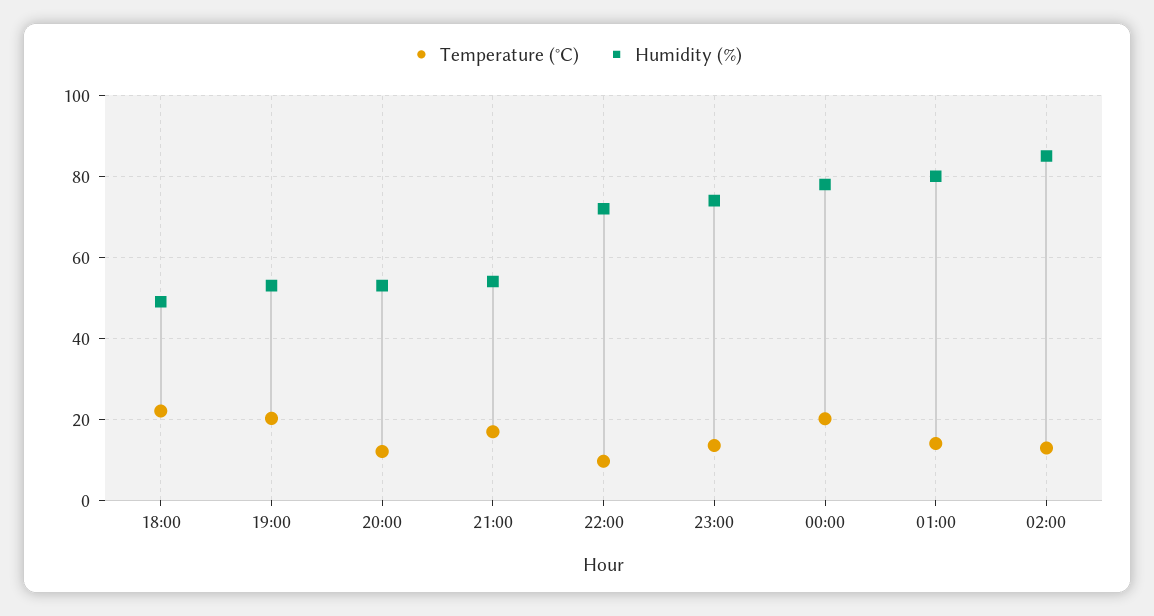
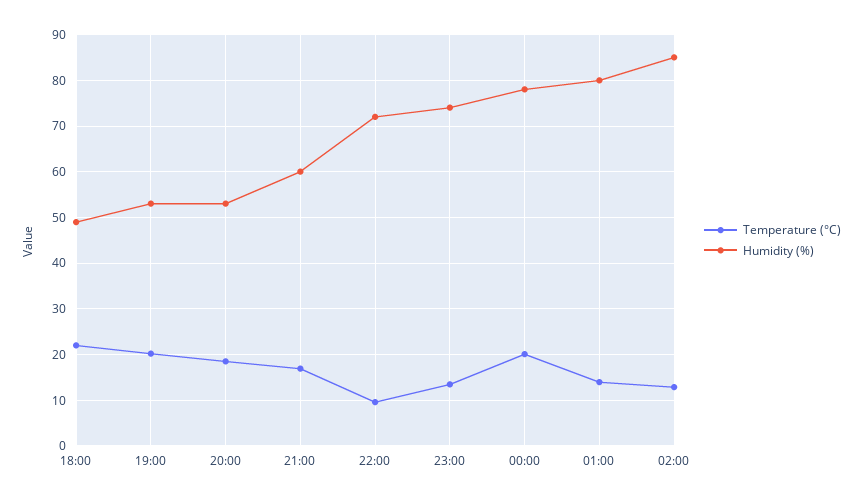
  {
    "Temperature (°C)": {
      "18:00": 22,
      "19:00": 20,
-     "20:00": 12,
+     "20:00": 18,
      "21:00": 16,
      "22:00": 10,
      "23:00": 14,
      "00:00": 20,
      "01:00": 14,
      "02:00": 12
    },
    "Humidity (%)": {
      "18:00": 50,
      "19:00": 54,
      "20:00": 54,
-     "21:00": 54,
+     "21:00": 60,
      "22:00": 72,
      "23:00": 74,
      "00:00": 78,
      "01:00": 80,
      "02:00": 86
    }
  }

